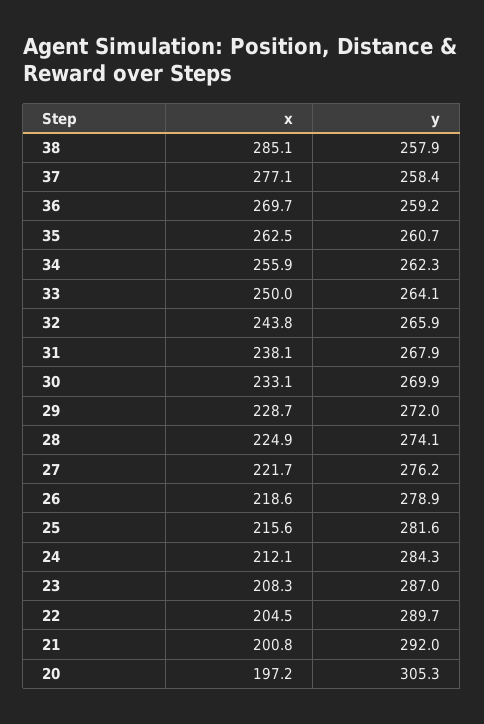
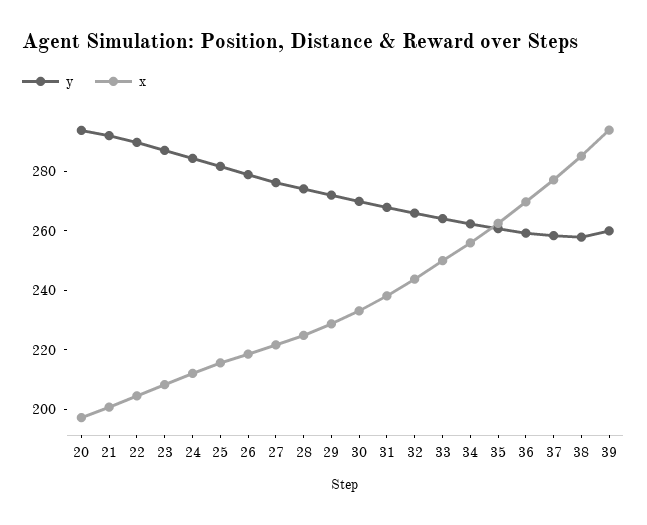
  {
    "x": {
      "38": 285.1,
      "37": 277.1,
      "36": 269.7,
      "35": 262.5,
      "34": 255.9,
      "33": 250,
      "32": 243.8,
      "31": 238.1,
      "30": 233.1,
      "29": 228.7,
      "28": 224.9,
      "27": 221.7,
      "26": 218.6,
      "25": 215.6,
      "24": 212.1,
      "23": 208.3,
      "22": 204.5,
      "21": 200.8,
-     "20": 197.2
+     "20": 197.2,
+     "39": 295
    },
    "y": {
      "38": 257.9,
      "37": 258.4,
      "36": 259.2,
      "35": 260.7,
      "34": 262.3,
      "33": 264.1,
      "32": 265.9,
      "31": 267.9,
      "30": 269.9,
      "29": 272,
      "28": 274.1,
      "27": 276.2,
      "26": 278.9,
      "25": 281.6,
      "24": 284.3,
      "23": 287,
      "22": 289.7,
      "21": 292,
-     "20": 305.3
+     "20": 295,
+     "39": 260
    }
  }

